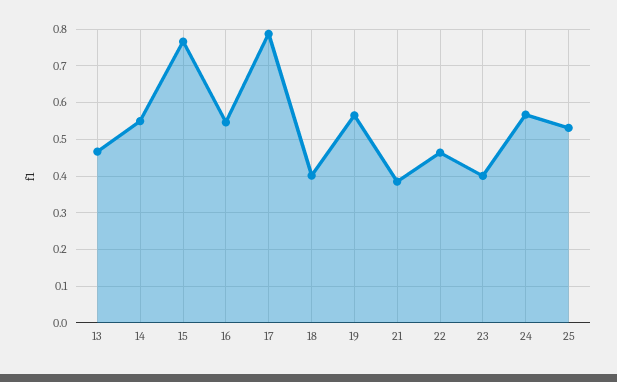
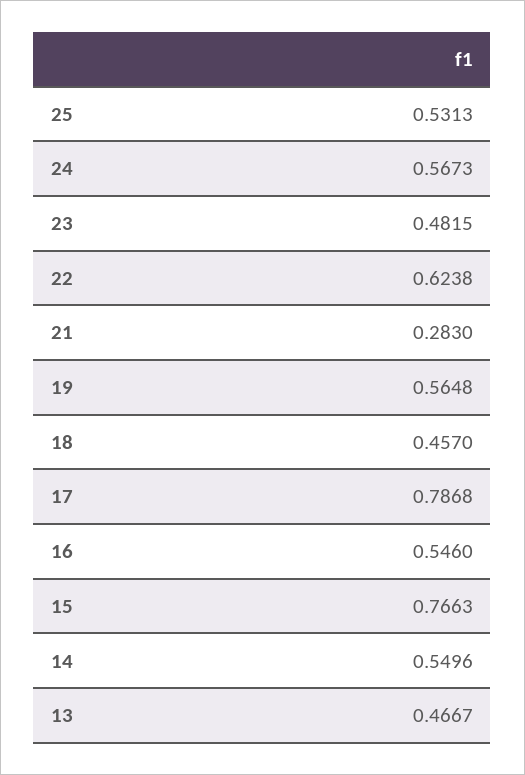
  {
    "13": 0.4667,
    "14": 0.5496,
    "15": 0.7663,
    "16": 0.546,
    "17": 0.7868,
-   "18": 0.4,
+   "18": 0.457,
    "19": 0.5648,
-   "21": 0.38,
+   "21": 0.283,
-   "22": 0.46,
+   "22": 0.6238,
-   "23": 0.4,
+   "23": 0.4815,
    "24": 0.5673,
    "25": 0.5313
  }

